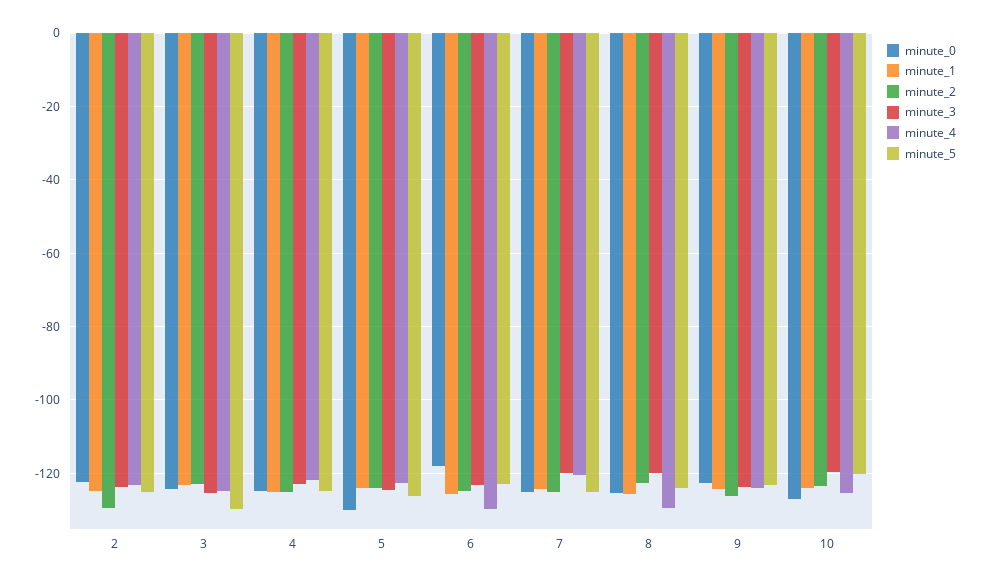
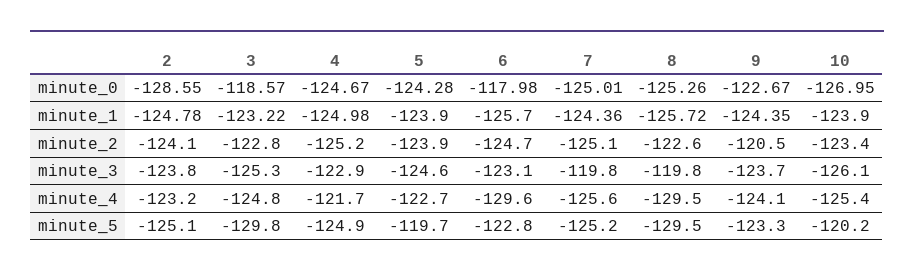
  {
    "minute_0": {
-     "2": -122,
+     "2": -128.55,
-     "3": -124,
+     "3": -118.57,
      "4": -124.67,
-     "5": -130,
+     "5": -124.28,
      "6": -117.98,
      "7": -125.01,
      "8": -125.26,
      "9": -122.67,
      "10": -126.95
    },
    "minute_1": {
      "2": -124.78,
      "3": -123.22,
      "4": -124.98,
      "5": -123.9,
      "6": -125.7,
      "7": -124.36,
      "8": -125.72,
      "9": -124.35,
      "10": -123.9
    },
    "minute_2": {
-     "2": -130,
+     "2": -124.1,
      "3": -122.8,
      "4": -125.2,
      "5": -123.9,
      "6": -124.7,
      "7": -125.1,
      "8": -122.6,
-     "9": -126,
+     "9": -120.5,
      "10": -123.4
    },
    "minute_3": {
      "2": -123.8,
      "3": -125.3,
      "4": -122.9,
      "5": -124.6,
      "6": -123.1,
      "7": -119.8,
      "8": -119.8,
      "9": -123.7,
-     "10": -120
+     "10": -126.1
    },
    "minute_4": {
      "2": -123.2,
      "3": -124.8,
      "4": -121.7,
      "5": -122.7,
      "6": -129.6,
-     "7": -120,
+     "7": -125.6,
      "8": -129.5,
      "9": -124.1,
      "10": -125.4
    },
    "minute_5": {
      "2": -125.1,
      "3": -129.8,
      "4": -124.9,
-     "5": -126,
+     "5": -119.7,
      "6": -122.8,
      "7": -125.2,
-     "8": -124,
+     "8": -129.5,
      "9": -123.3,
      "10": -120.2
    }
  }

